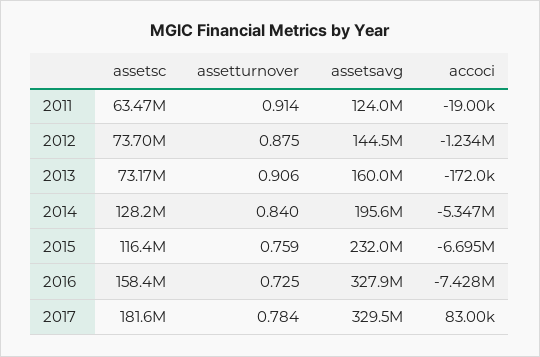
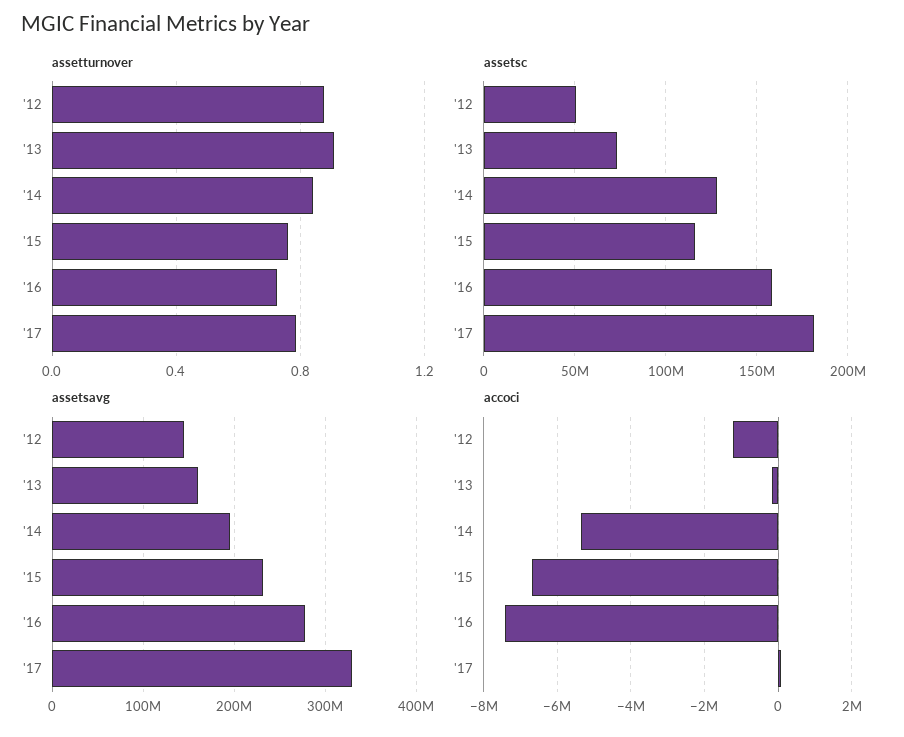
  {
    "assetsc": {
-     "2011": 63470000,
-     "2012": 73700000,
+     "2012": 50000000,
      "2013": 73170000,
      "2014": 128200000,
      "2015": 116400000,
      "2016": 158400000,
      "2017": 181600000
    },
    "assetturnover": {
-     "2011": 0.914,
      "2012": 0.875,
      "2013": 0.906,
      "2014": 0.84,
      "2015": 0.759,
      "2016": 0.725,
      "2017": 0.784
    },
    "assetsavg": {
-     "2011": 124000000,
      "2012": 144500000,
      "2013": 160000000,
      "2014": 195600000,
      "2015": 232000000,
-     "2016": 327900000,
+     "2016": 280000000,
      "2017": 329500000
    },
    "accoci": {
-     "2011": -19000,
      "2012": -1234000,
      "2013": -172000,
      "2014": -5347000,
      "2015": -6695000,
      "2016": -7428000,
      "2017": 83000
    }
  }

